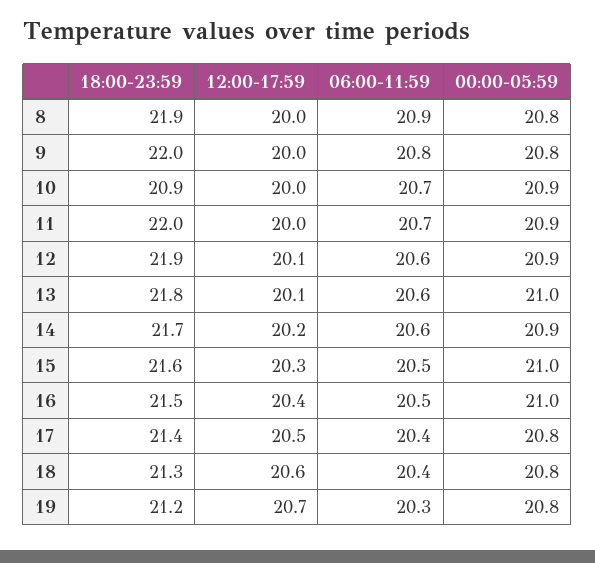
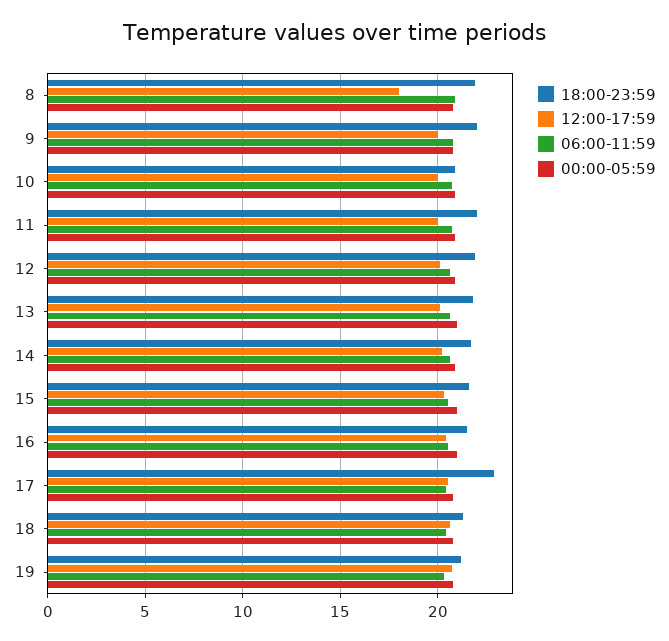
  {
    "18:00-23:59": {
      "8": 21.9,
      "9": 22,
      "10": 20.9,
      "11": 22,
      "12": 21.9,
      "13": 21.8,
      "14": 21.7,
      "15": 21.6,
      "16": 21.5,
-     "17": 21.4,
+     "17": 23,
      "18": 21.3,
      "19": 21.2
    },
    "12:00-17:59": {
-     "8": 20,
+     "8": 18,
      "9": 20,
      "10": 20,
      "11": 20,
      "12": 20.1,
      "13": 20.1,
      "14": 20.2,
      "15": 20.3,
      "16": 20.4,
      "17": 20.5,
      "18": 20.6,
      "19": 20.7
    },
    "06:00-11:59": {
      "8": 20.9,
      "9": 20.8,
      "10": 20.7,
      "11": 20.7,
      "12": 20.6,
      "13": 20.6,
      "14": 20.6,
      "15": 20.5,
      "16": 20.5,
      "17": 20.4,
      "18": 20.4,
      "19": 20.3
    },
    "00:00-05:59": {
      "8": 20.8,
      "9": 20.8,
      "10": 20.9,
      "11": 20.9,
      "12": 20.9,
      "13": 21,
      "14": 20.9,
      "15": 21,
      "16": 21,
      "17": 20.8,
      "18": 20.8,
      "19": 20.8
    }
  }

